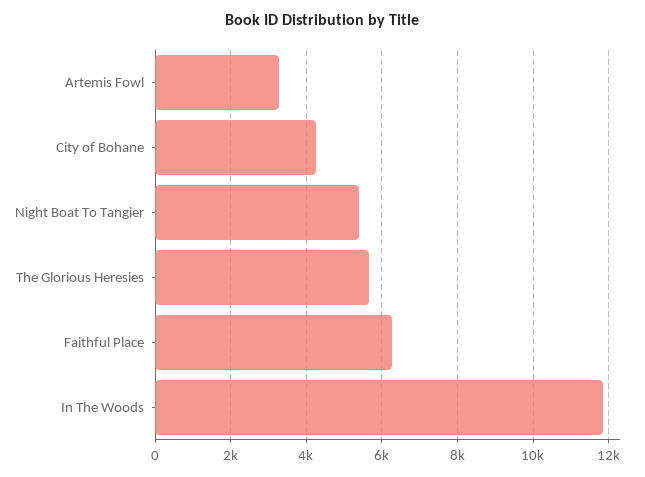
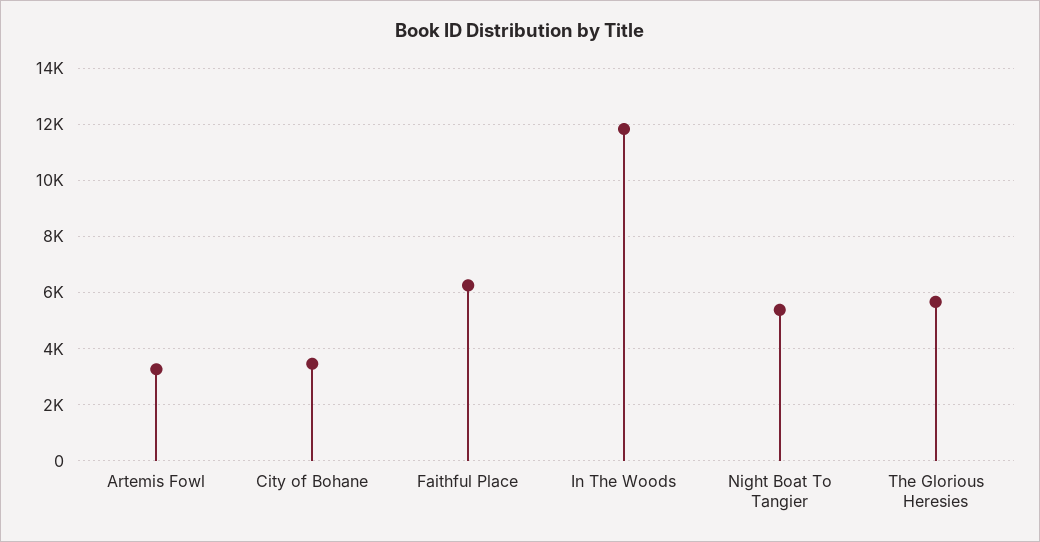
  {
    "Artemis Fowl": 3200,
-   "City of Bohane": 4200,
+   "City of Bohane": 3500,
    "Night Boat To Tangier": 5400,
    "The Glorious Heresies": 5600,
    "Faithful Place": 6200,
    "In The Woods": 11800
  }

